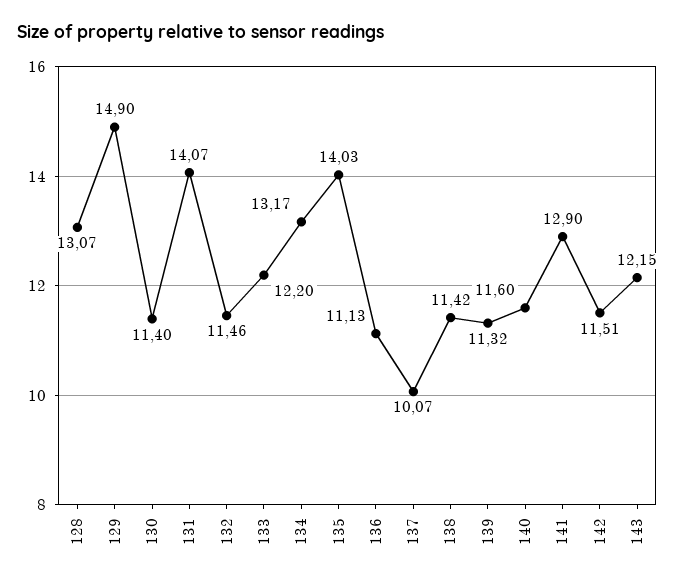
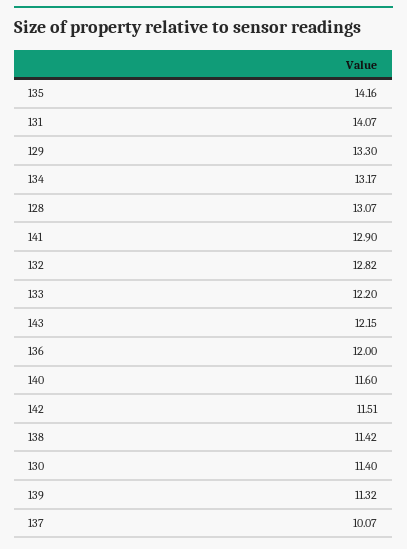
  {
    "128": 13.07,
-   "129": 14.9,
+   "129": 13.3,
    "130": 11.4,
    "131": 14.07,
-   "132": 11.46,
+   "132": 12.82,
    "133": 12.2,
    "134": 13.17,
-   "135": 14.03,
+   "135": 14.16,
-   "136": 11.13,
+   "136": 12,
    "137": 10.07,
    "138": 11.42,
    "139": 11.32,
    "140": 11.6,
    "141": 12.9,
    "142": 11.51,
    "143": 12.15
  }

